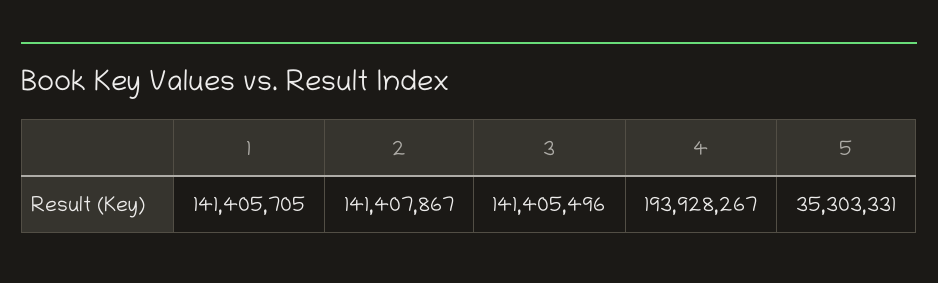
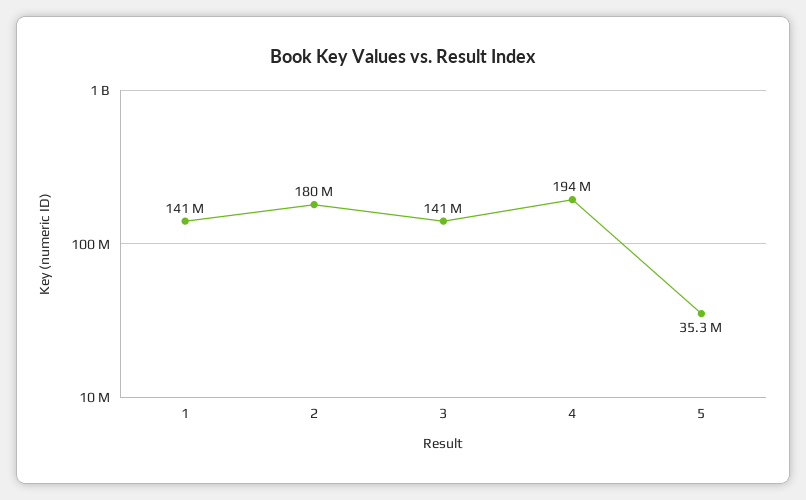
  {
    "1": 141405705,
-   "2": 141407867,
+   "2": 180000000,
    "3": 141405496,
    "4": 193928267,
    "5": 35303331
  }

